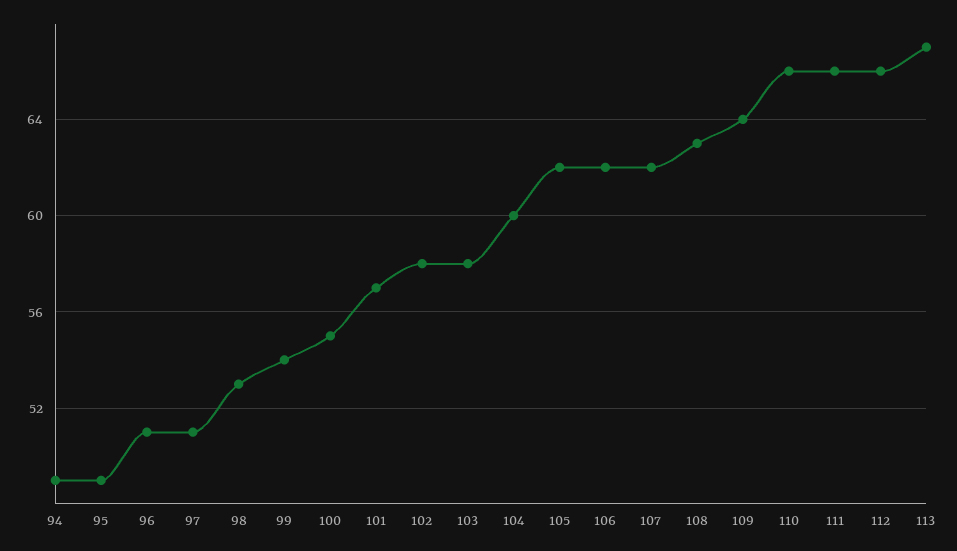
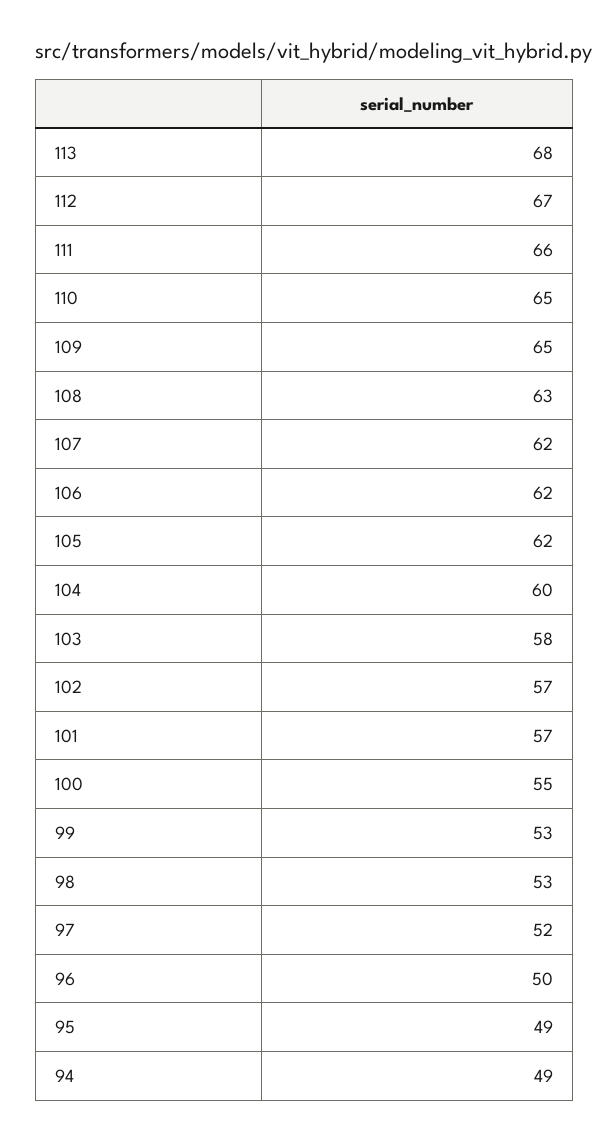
  {
    "94": 49,
    "95": 49,
-   "96": 51,
+   "96": 50,
-   "97": 51,
+   "97": 52,
    "98": 53,
-   "99": 54,
+   "99": 53,
    "100": 55,
    "101": 57,
-   "102": 58,
+   "102": 57,
    "103": 58,
    "104": 60,
    "105": 62,
    "106": 62,
    "107": 62,
    "108": 63,
-   "109": 64,
+   "109": 65,
-   "110": 66,
+   "110": 65,
    "111": 66,
-   "112": 66,
+   "112": 67,
-   "113": 67
+   "113": 68
  }

